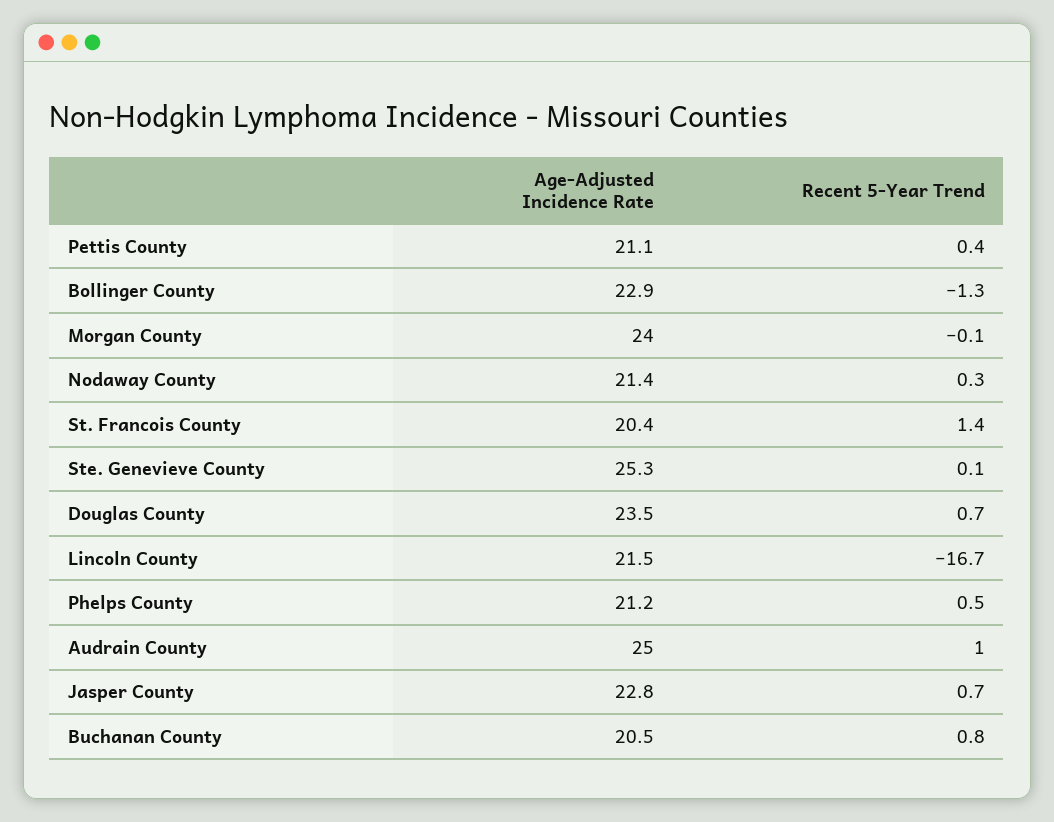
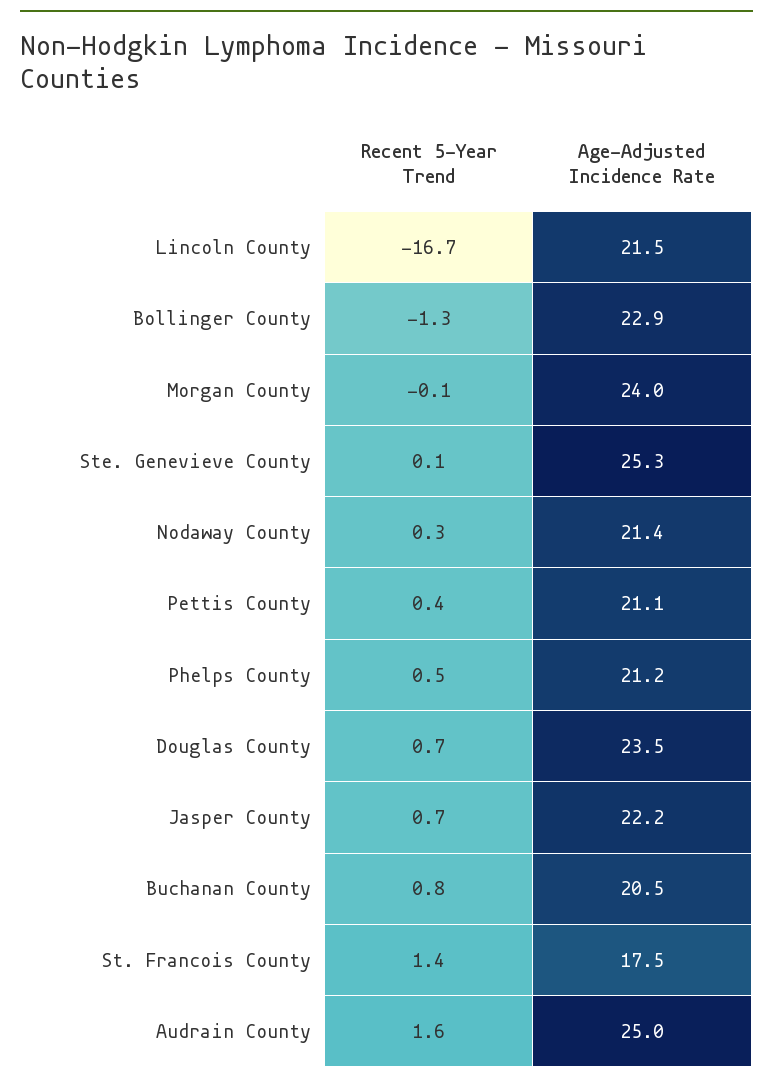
  {
    "Age-Adjusted Incidence Rate": {
      "Pettis County": 21.1,
      "Bollinger County": 22.9,
      "Morgan County": 24,
      "Nodaway County": 21.4,
-     "St. Francois County": 20.4,
+     "St. Francois County": 17.5,
      "Ste. Genevieve County": 25.3,
      "Douglas County": 23.5,
      "Lincoln County": 21.5,
      "Phelps County": 21.2,
      "Audrain County": 25,
-     "Jasper County": 22.8,
+     "Jasper County": 22.2,
      "Buchanan County": 20.5
    },
    "Recent 5-Year Trend": {
      "Pettis County": 0.4,
      "Bollinger County": -1.3,
      "Morgan County": -0.1,
      "Nodaway County": 0.3,
      "St. Francois County": 1.4,
      "Ste. Genevieve County": 0.1,
      "Douglas County": 0.7,
      "Lincoln County": -16.7,
      "Phelps County": 0.5,
-     "Audrain County": 1,
+     "Audrain County": 1.6,
      "Jasper County": 0.7,
      "Buchanan County": 0.8
    }
  }

